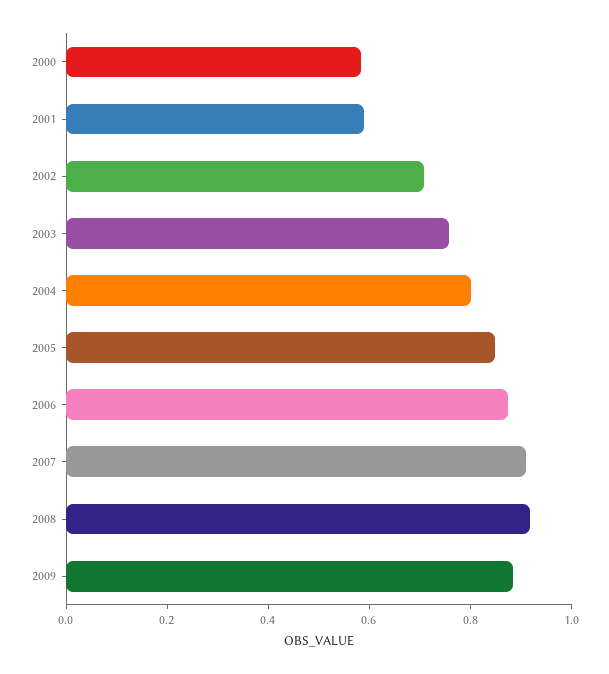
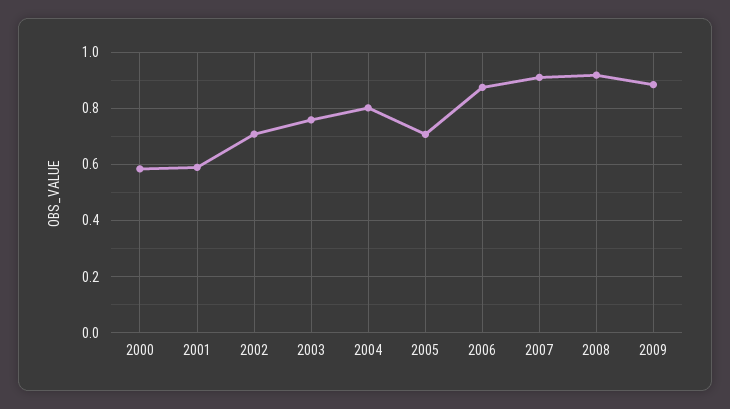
  {
    "2000": 0.575,
    "2001": 0.6,
    "2002": 0.7,
    "2003": 0.75,
    "2004": 0.8,
-   "2005": 0.85,
+   "2005": 0.7,
    "2006": 0.875,
    "2007": 0.9,
    "2008": 0.925,
    "2009": 0.875
  }

